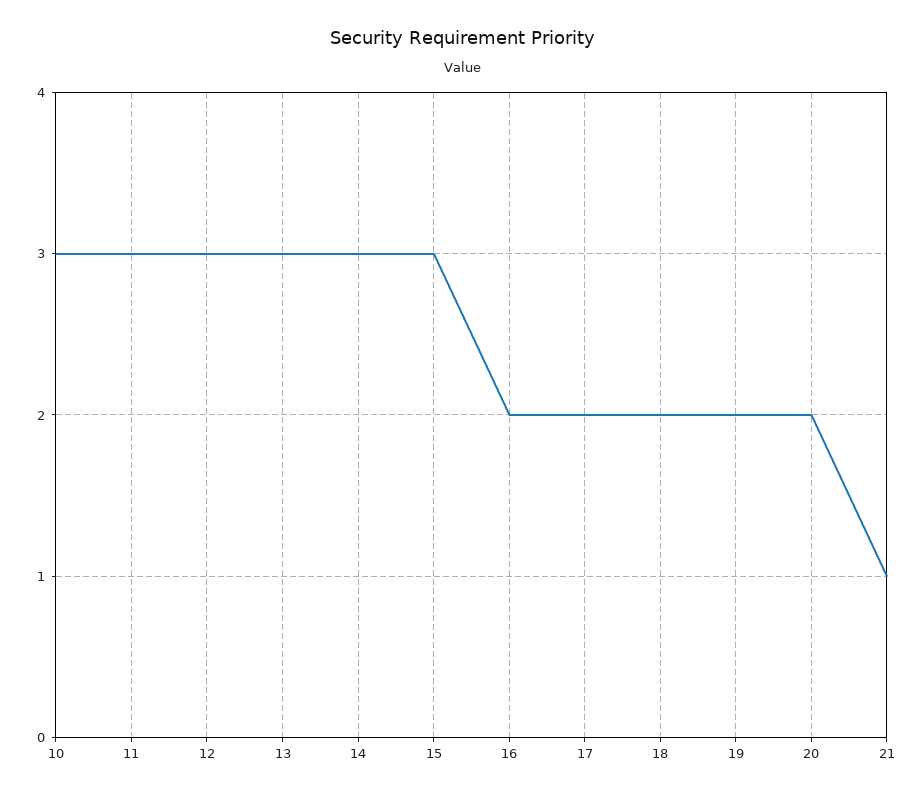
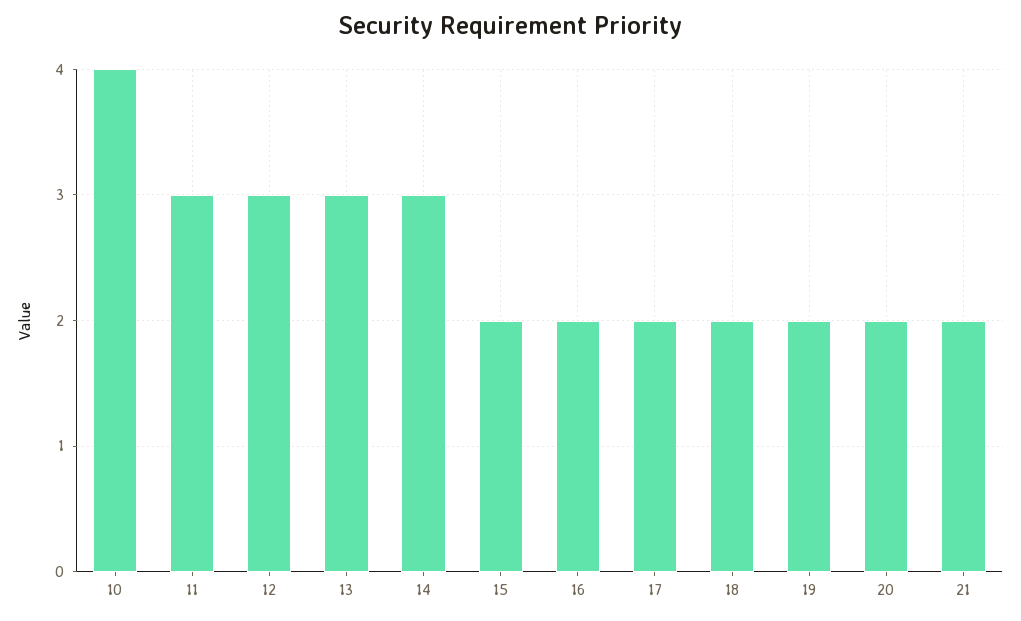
  {
-   "10": 3,
+   "10": 4,
    "11": 3,
    "12": 3,
    "13": 3,
    "14": 3,
-   "15": 3,
+   "15": 2,
    "16": 2,
    "17": 2,
    "18": 2,
    "19": 2,
    "20": 2,
-   "21": 1
+   "21": 2
  }

